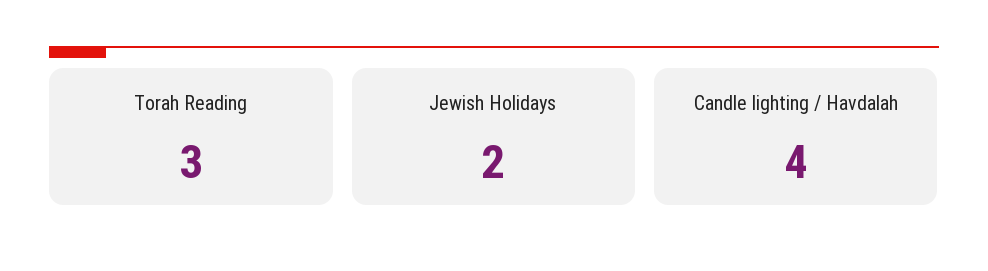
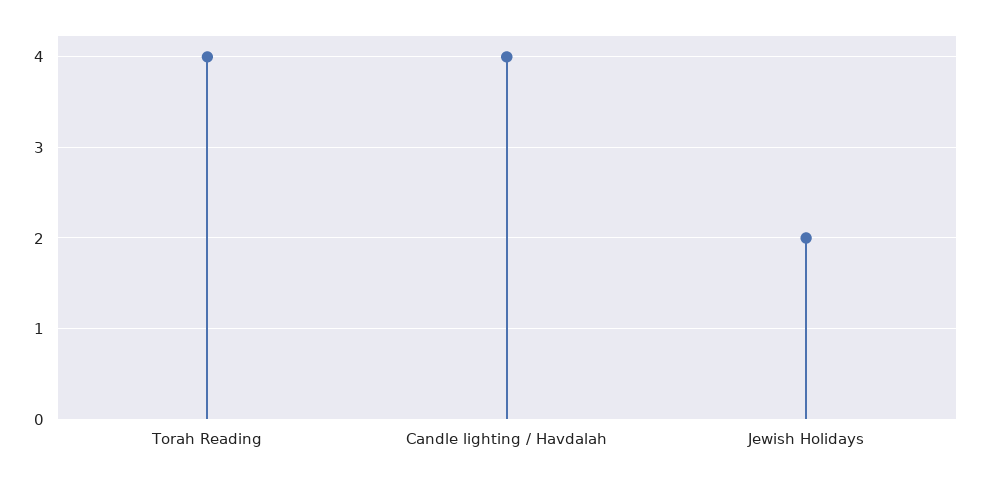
  {
-   "Torah Reading": 3,
+   "Torah Reading": 4,
    "Jewish Holidays": 2,
    "Candle lighting / Havdalah": 4
  }

